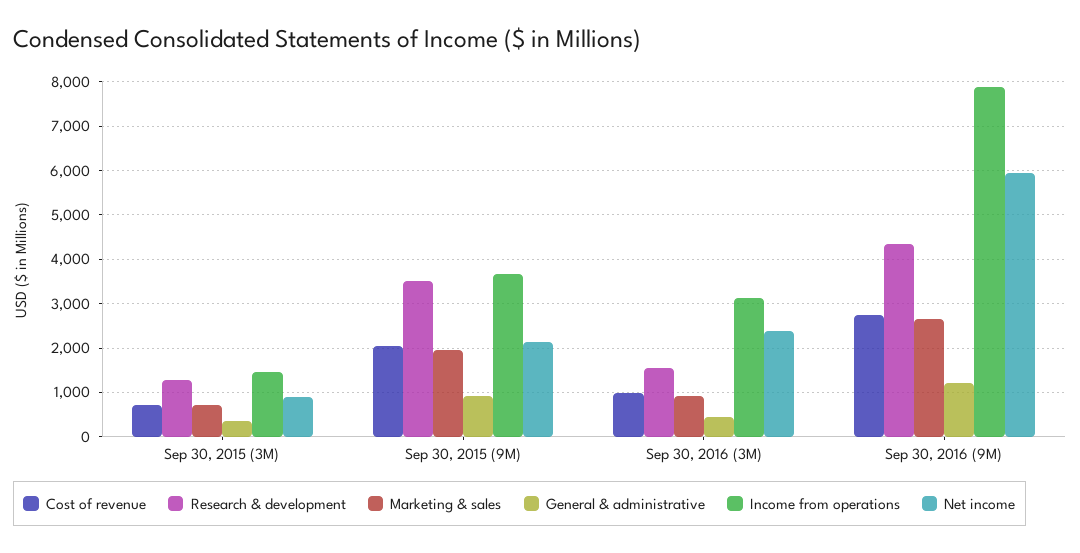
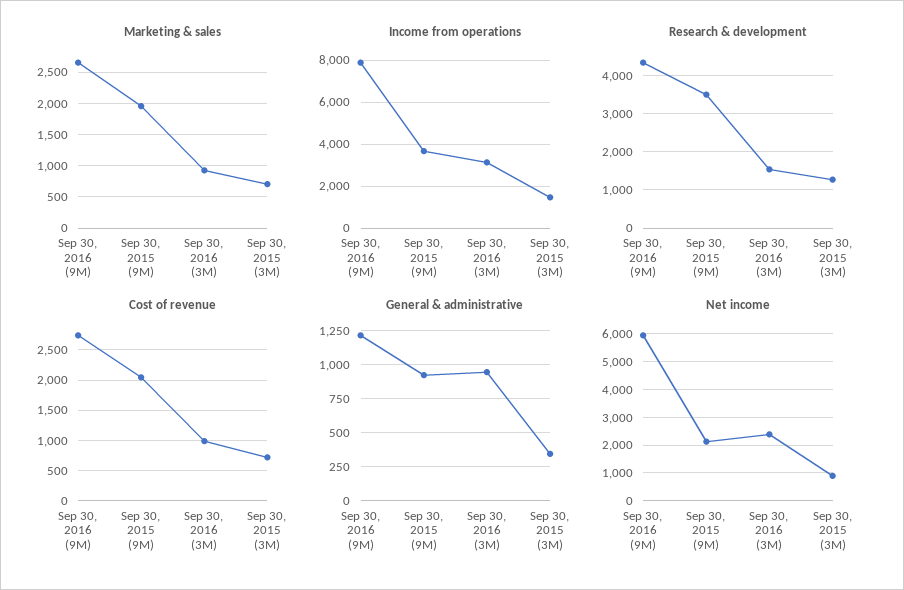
  {
    "Cost of revenue": {
      "Sep 30, 2015 (3M)": 700,
      "Sep 30, 2015 (9M)": 2000,
      "Sep 30, 2016 (3M)": 1000,
      "Sep 30, 2016 (9M)": 2700
    },
    "Research & development": {
      "Sep 30, 2015 (3M)": 1200,
      "Sep 30, 2015 (9M)": 3600,
      "Sep 30, 2016 (3M)": 1600,
      "Sep 30, 2016 (9M)": 4400
    },
    "Marketing & sales": {
      "Sep 30, 2015 (3M)": 700,
      "Sep 30, 2015 (9M)": 2000,
      "Sep 30, 2016 (3M)": 900,
      "Sep 30, 2016 (9M)": 2700
    },
    "General & administrative": {
      "Sep 30, 2015 (3M)": 350,
      "Sep 30, 2015 (9M)": 900,
-     "Sep 30, 2016 (3M)": 400,
+     "Sep 30, 2016 (3M)": 950,
      "Sep 30, 2016 (9M)": 1200
    },
    "Income from operations": {
      "Sep 30, 2015 (3M)": 1400,
      "Sep 30, 2015 (9M)": 3600,
      "Sep 30, 2016 (3M)": 3200,
      "Sep 30, 2016 (9M)": 7800
    },
    "Net income": {
      "Sep 30, 2015 (3M)": 800,
      "Sep 30, 2015 (9M)": 2200,
      "Sep 30, 2016 (3M)": 2400,
      "Sep 30, 2016 (9M)": 6000
    }
  }

